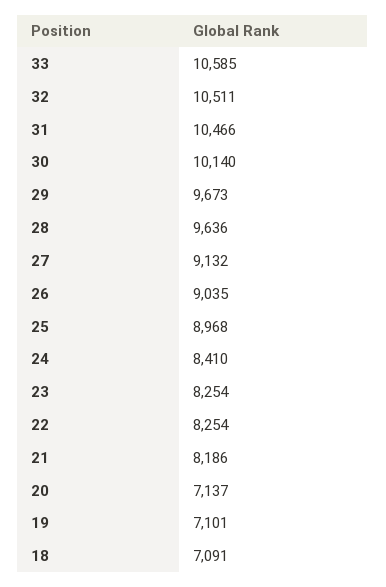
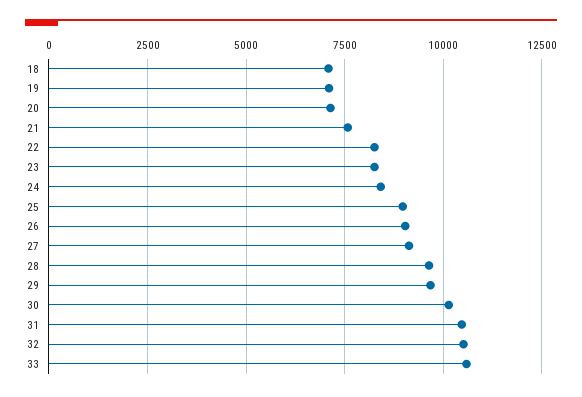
  {
    "33": 10585,
    "32": 10511,
    "31": 10466,
    "30": 10140,
    "29": 9673,
    "28": 9636,
    "27": 9132,
    "26": 9035,
    "25": 8968,
    "24": 8410,
    "23": 8254,
    "22": 8254,
-   "21": 8186,
+   "21": 7500,
    "20": 7137,
    "19": 7101,
    "18": 7091
  }

